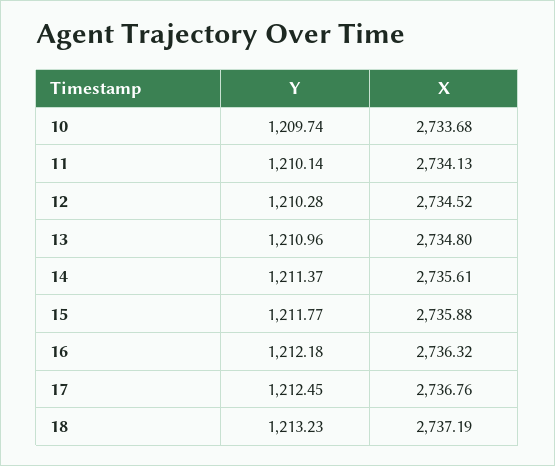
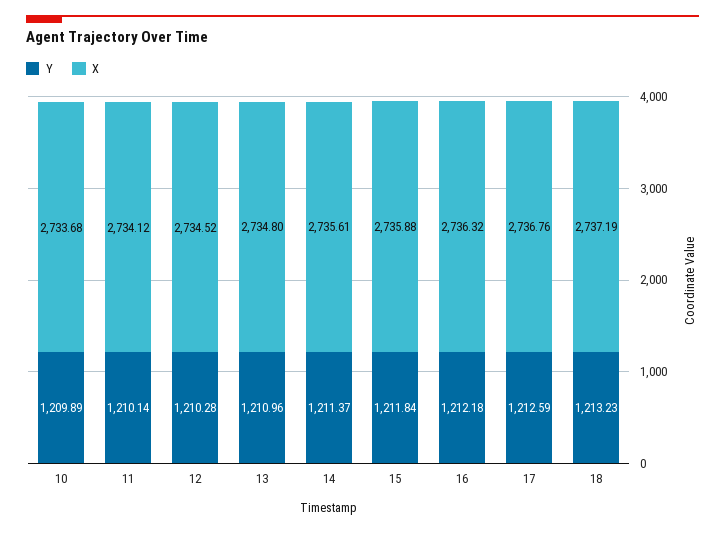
  {
    "Y": {
-     "10": 1209.74,
+     "10": 1209.89,
      "11": 1210.14,
      "12": 1210.28,
      "13": 1210.96,
      "14": 1211.37,
-     "15": 1211.77,
+     "15": 1211.84,
      "16": 1212.18,
-     "17": 1212.45,
+     "17": 1212.59,
      "18": 1213.23
    },
    "X": {
      "10": 2733.68,
-     "11": 2734.13,
+     "11": 2734.12,
      "12": 2734.52,
      "13": 2734.8,
      "14": 2735.61,
      "15": 2735.88,
      "16": 2736.32,
      "17": 2736.76,
      "18": 2737.19
    }
  }

